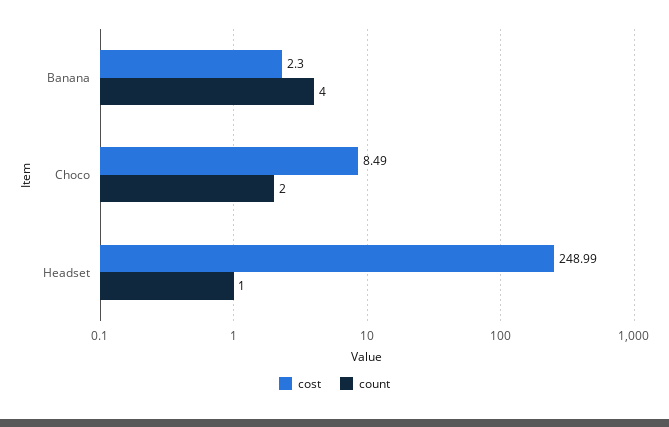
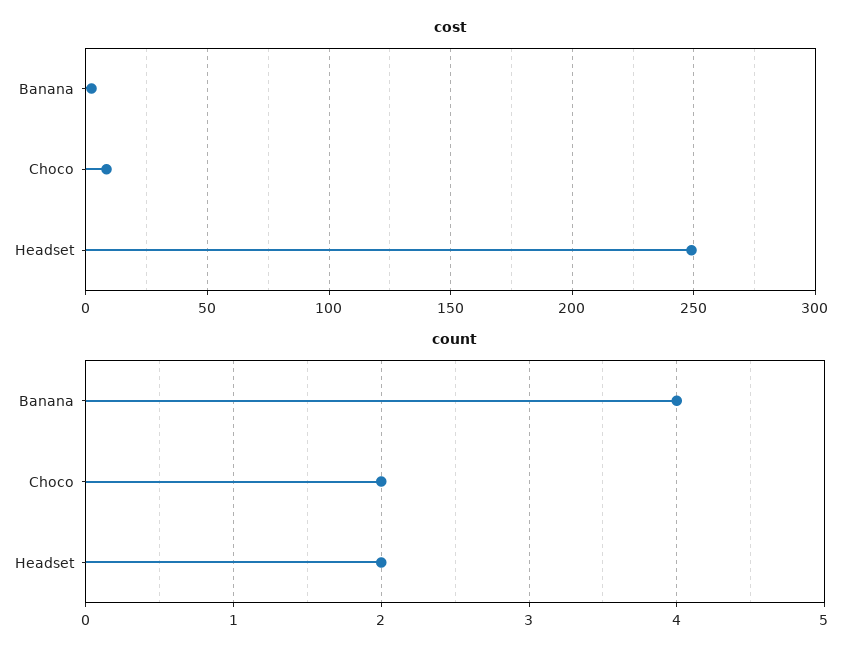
  {
    "cost": {
      "Banana": 2.3,
      "Choco": 8.49,
      "Headset": 248.99
    },
    "count": {
      "Banana": 4,
      "Choco": 2,
-     "Headset": 1
+     "Headset": 2
    }
  }

